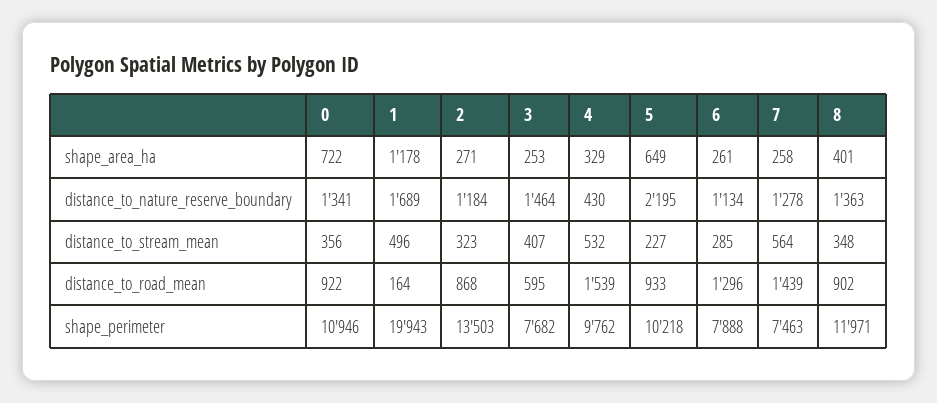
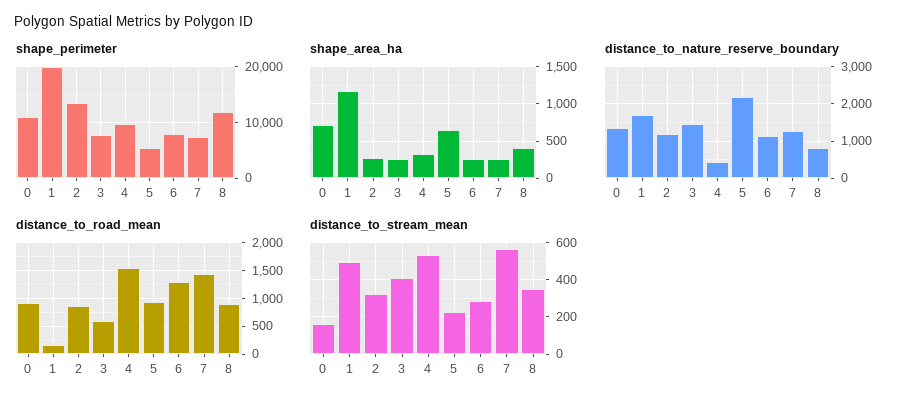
  {
    "shape_area_ha": {
      "0": 722,
      "1": 1178,
      "2": 271,
      "3": 253,
      "4": 329,
      "5": 649,
      "6": 261,
      "7": 258,
      "8": 401
    },
    "distance_to_nature_reserve_boundary": {
      "0": 1341,
      "1": 1689,
      "2": 1184,
      "3": 1464,
      "4": 430,
      "5": 2195,
      "6": 1134,
      "7": 1278,
-     "8": 1363
+     "8": 800
    },
    "distance_to_stream_mean": {
-     "0": 356,
+     "0": 150,
      "1": 496,
      "2": 323,
      "3": 407,
      "4": 532,
      "5": 227,
      "6": 285,
      "7": 564,
      "8": 348
    },
    "distance_to_road_mean": {
      "0": 922,
      "1": 164,
      "2": 868,
      "3": 595,
      "4": 1539,
      "5": 933,
      "6": 1296,
      "7": 1439,
      "8": 902
    },
    "shape_perimeter": {
      "0": 10946,
      "1": 19943,
      "2": 13503,
      "3": 7682,
      "4": 9762,
-     "5": 10218,
+     "5": 6000,
      "6": 7888,
      "7": 7463,
      "8": 11971
    }
  }

